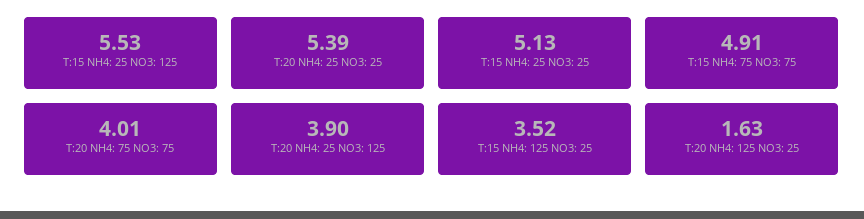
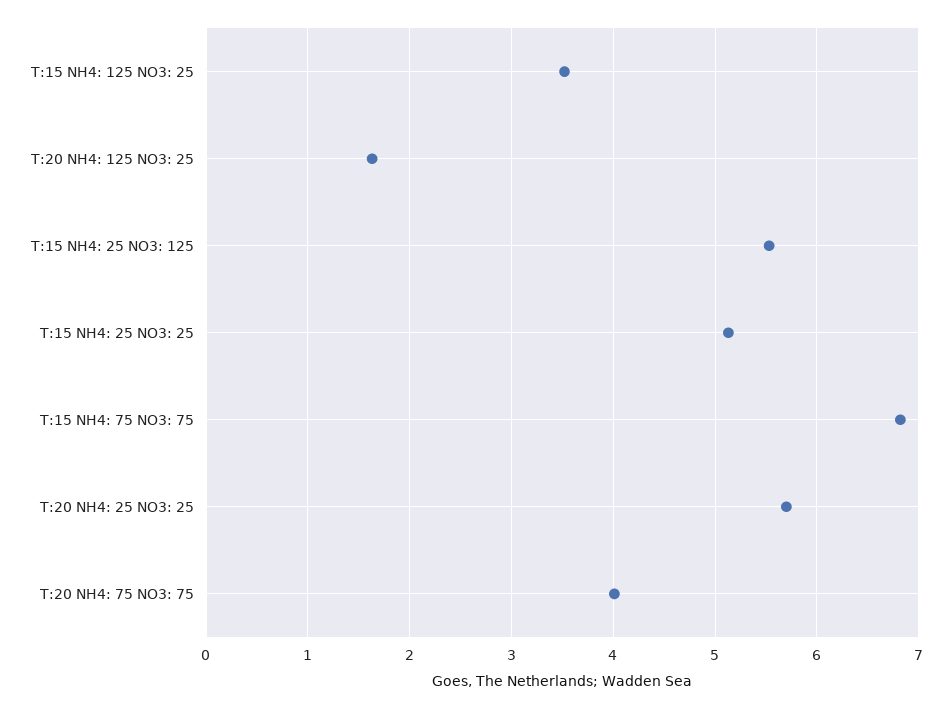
  {
    "T:15 NH4: 25 NO3: 125": 5.53,
-   "T:20 NH4: 25 NO3: 25": 5.39,
+   "T:20 NH4: 25 NO3: 25": 5.7,
    "T:15 NH4: 25 NO3: 25": 5.13,
-   "T:15 NH4: 75 NO3: 75": 4.91,
+   "T:15 NH4: 75 NO3: 75": 6.8,
    "T:20 NH4: 75 NO3: 75": 4.01,
-   "T:20 NH4: 25 NO3: 125": 3.9,
    "T:15 NH4: 125 NO3: 25": 3.52,
    "T:20 NH4: 125 NO3: 25": 1.63
  }

